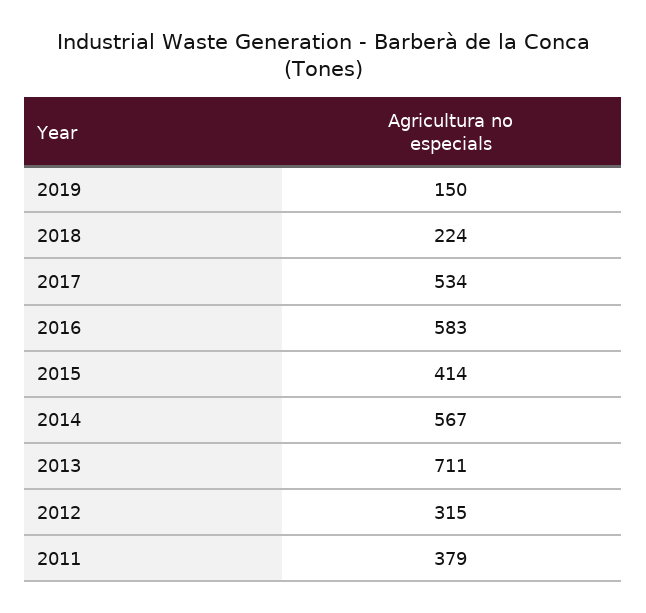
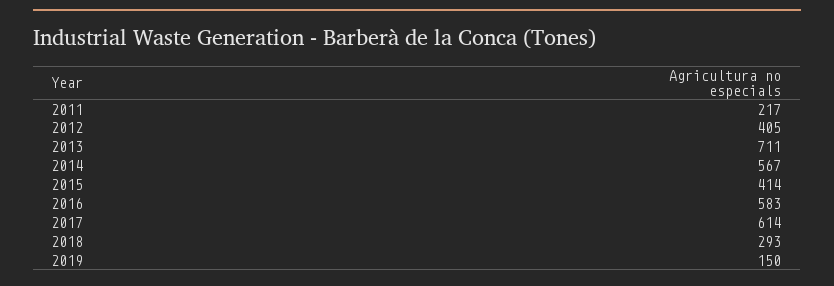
  {
    "2019": 150,
-   "2018": 224,
+   "2018": 293,
-   "2017": 534,
+   "2017": 614,
    "2016": 583,
    "2015": 414,
    "2014": 567,
    "2013": 711,
-   "2012": 315,
+   "2012": 405,
-   "2011": 379
+   "2011": 217
  }

